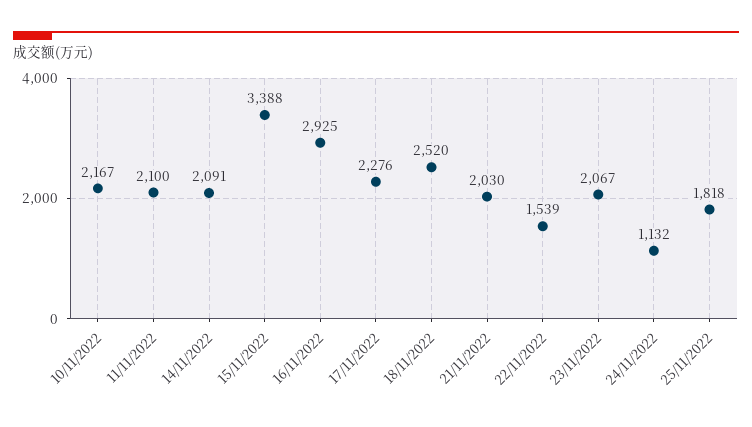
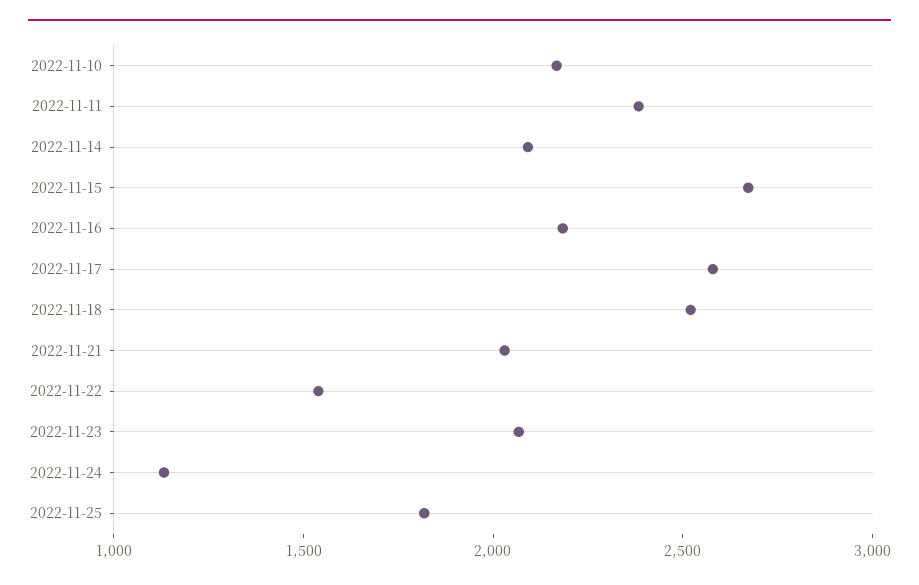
  {
    "10/11/2022": 2167,
-   "11/11/2022": 2100,
+   "11/11/2022": 2400,
    "14/11/2022": 2091,
-   "15/11/2022": 3388,
+   "15/11/2022": 2700,
-   "16/11/2022": 2925,
+   "16/11/2022": 2200,
-   "17/11/2022": 2276,
+   "17/11/2022": 2600,
    "18/11/2022": 2520,
    "21/11/2022": 2030,
    "22/11/2022": 1539,
    "23/11/2022": 2067,
    "24/11/2022": 1132,
    "25/11/2022": 1818
  }

